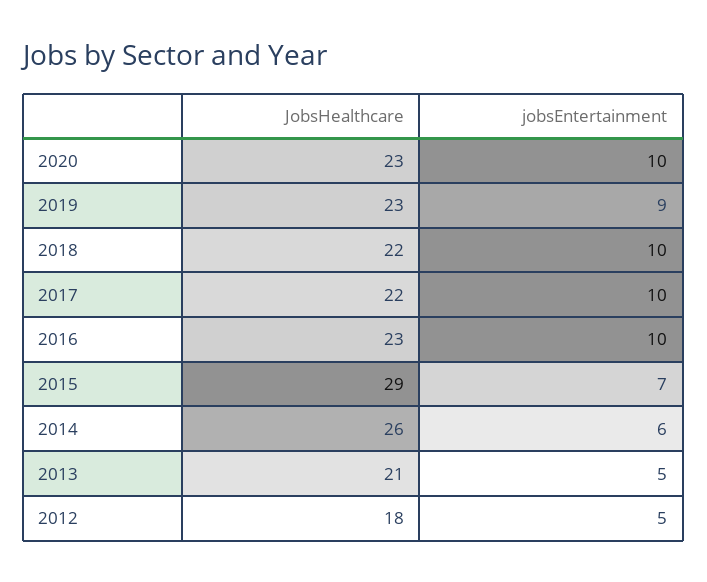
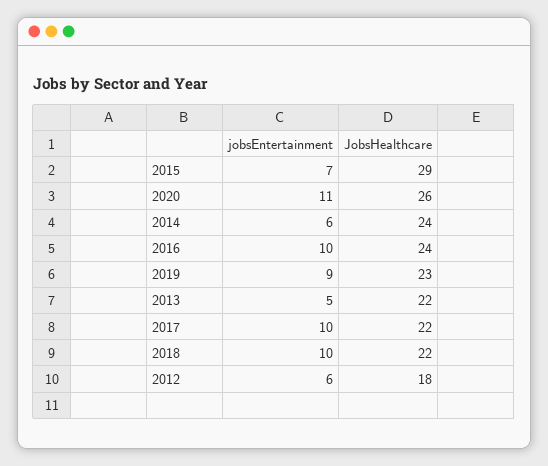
  {
    "JobsHealthcare": {
-     "2020": 23,
+     "2020": 26,
      "2019": 23,
      "2018": 22,
      "2017": 22,
-     "2016": 23,
+     "2016": 24,
      "2015": 29,
-     "2014": 26,
+     "2014": 24,
-     "2013": 21,
+     "2013": 22,
      "2012": 18
    },
    "jobsEntertainment": {
-     "2020": 10,
+     "2020": 11,
      "2019": 9,
      "2018": 10,
      "2017": 10,
      "2016": 10,
      "2015": 7,
      "2014": 6,
      "2013": 5,
-     "2012": 5
+     "2012": 6
    }
  }

